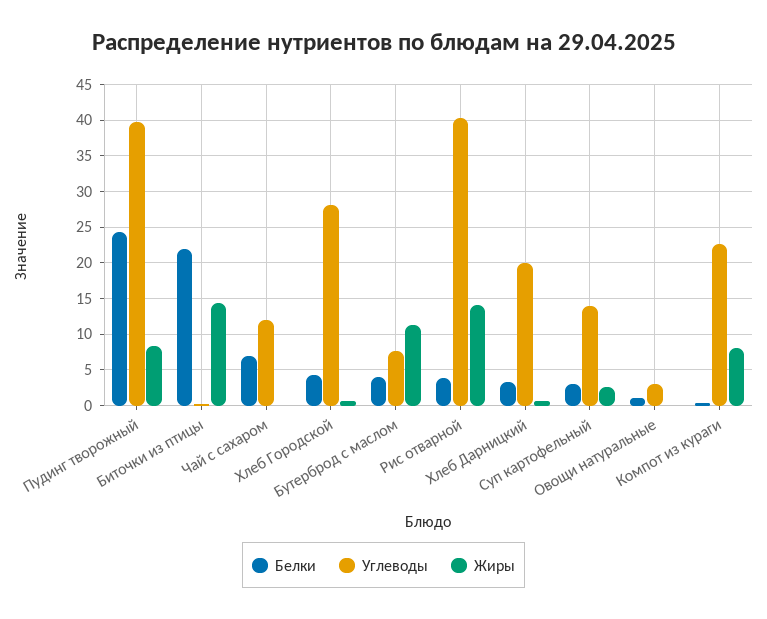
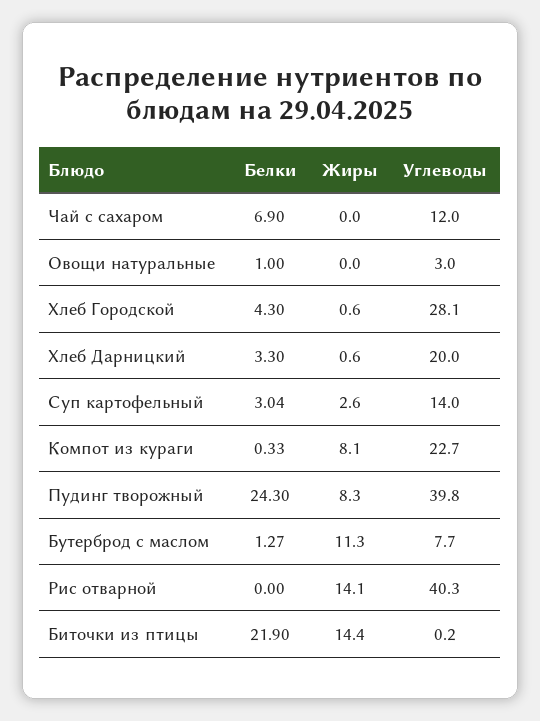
  {
    "Белки": {
      "Пудинг творожный": 24.3,
      "Биточки из птицы": 21.9,
      "Чай с сахаром": 6.9,
      "Хлеб Городской": 4.3,
-     "Бутерброд с маслом": 4,
+     "Бутерброд с маслом": 1.27,
-     "Рис отварной": 4,
+     "Рис отварной": 0,
      "Хлеб Дарницкий": 3.3,
      "Суп картофельный": 3.04,
      "Овощи натуральные": 1,
      "Компот из кураги": 0.33
    },
    "Углеводы": {
      "Пудинг творожный": 39.8,
      "Биточки из птицы": 0.2,
      "Чай с сахаром": 12,
      "Хлеб Городской": 28.1,
      "Бутерброд с маслом": 7.7,
      "Рис отварной": 40.3,
      "Хлеб Дарницкий": 20,
      "Суп картофельный": 14,
      "Овощи натуральные": 3,
      "Компот из кураги": 22.7
    },
    "Жиры": {
      "Пудинг творожный": 8.3,
      "Биточки из птицы": 14.4,
      "Чай с сахаром": 0,
      "Хлеб Городской": 0.6,
      "Бутерброд с маслом": 11.3,
      "Рис отварной": 14.1,
      "Хлеб Дарницкий": 0.6,
      "Суп картофельный": 2.6,
      "Овощи натуральные": 0,
      "Компот из кураги": 8.1
    }
  }

